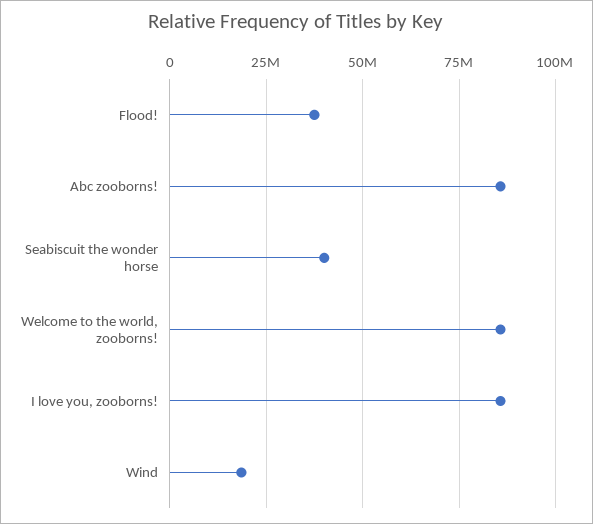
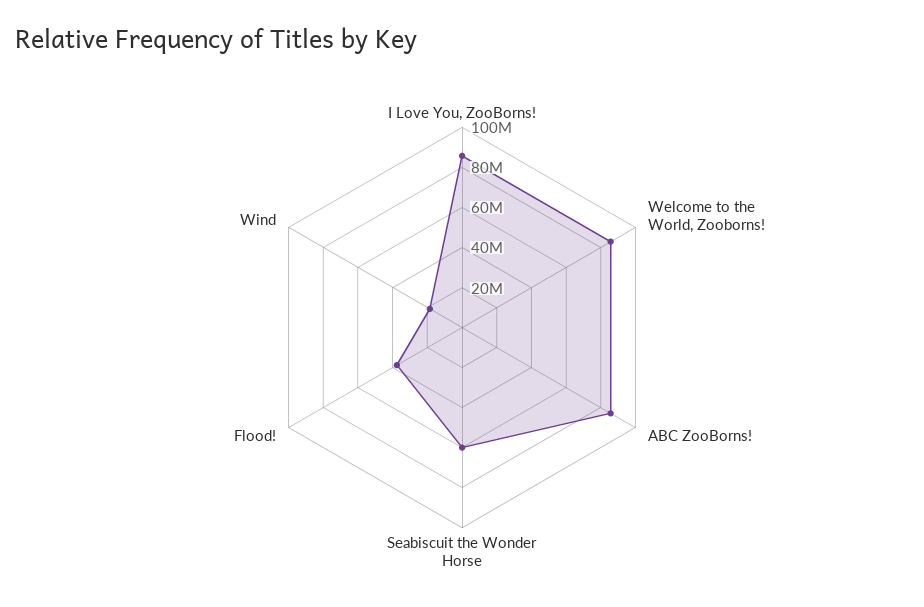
  {
    "Flood!": 37500000,
    "Abc zooborns!": 85000000,
-   "Seabiscuit the wonder horse": 40000000,
+   "Seabiscuit the wonder horse": 60000000,
    "Welcome to the world, zooborns!": 85000000,
    "I love you, zooborns!": 85000000,
    "Wind": 17500000
  }

